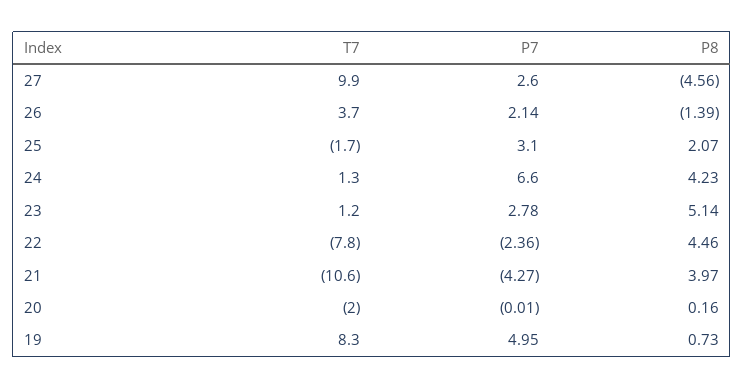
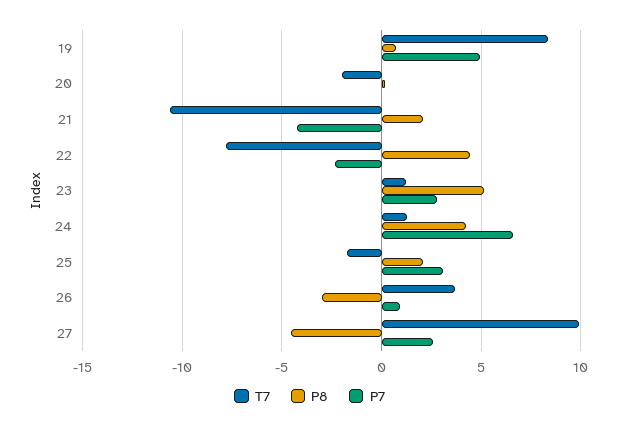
  {
    "T7": {
      "27": 9.9,
      "26": 3.7,
      "25": -1.7,
      "24": 1.3,
      "23": 1.2,
      "22": -7.8,
      "21": -10.6,
      "20": -2,
      "19": 8.3
    },
    "P7": {
      "27": 2.6,
-     "26": 2.14,
+     "26": 1,
      "25": 3.1,
      "24": 6.6,
      "23": 2.78,
      "22": -2.36,
      "21": -4.27,
      "20": -0.01,
      "19": 4.95
    },
    "P8": {
      "27": -4.56,
-     "26": -1.39,
+     "26": -3,
      "25": 2.07,
      "24": 4.23,
      "23": 5.14,
      "22": 4.46,
-     "21": 3.97,
+     "21": 2,
      "20": 0.16,
      "19": 0.73
    }
  }

